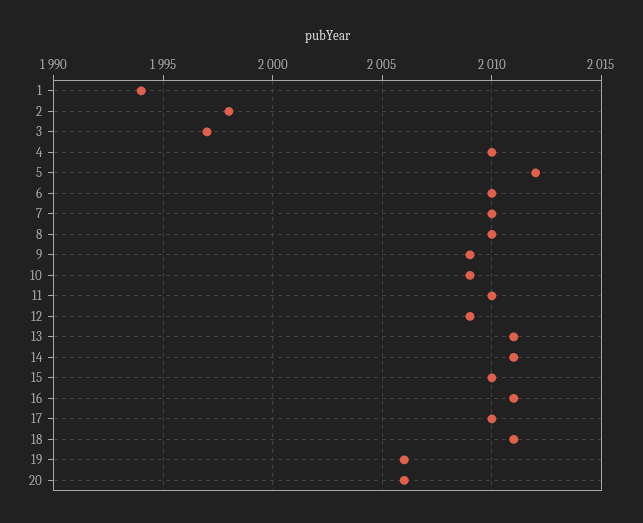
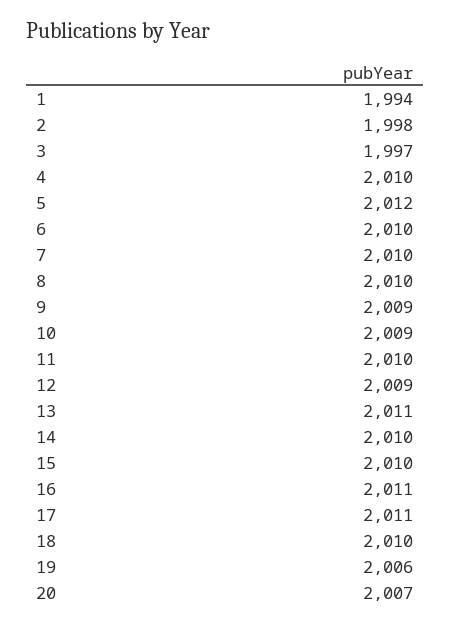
  {
    "1": 1994,
    "2": 1998,
    "3": 1997,
    "4": 2010,
    "5": 2012,
    "6": 2010,
    "7": 2010,
    "8": 2010,
    "9": 2009,
    "10": 2009,
    "11": 2010,
    "12": 2009,
    "13": 2011,
-   "14": 2011,
+   "14": 2010,
    "15": 2010,
    "16": 2011,
-   "17": 2010,
+   "17": 2011,
-   "18": 2011,
+   "18": 2010,
    "19": 2006,
-   "20": 2006
+   "20": 2007
  }

